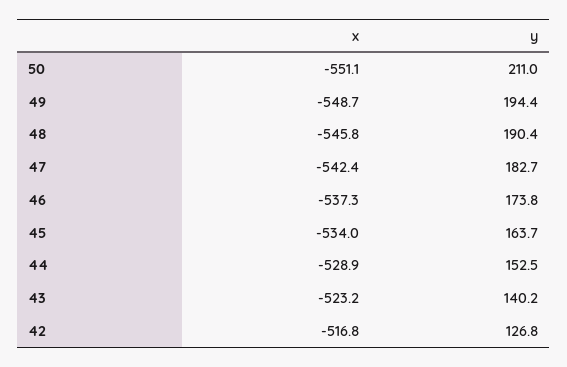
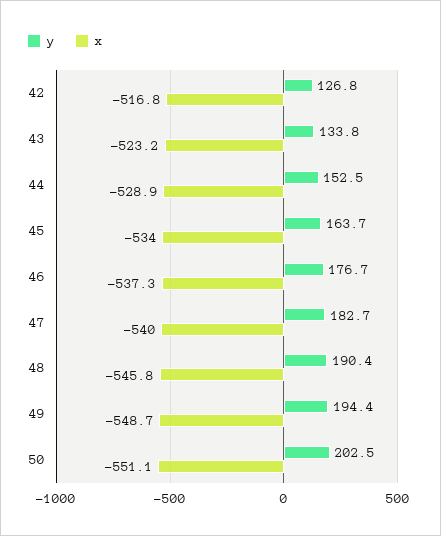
  {
    "x": {
      "50": -551.1,
      "49": -548.7,
      "48": -545.8,
-     "47": -542.4,
+     "47": -540,
      "46": -537.3,
      "45": -534,
      "44": -528.9,
      "43": -523.2,
      "42": -516.8
    },
    "y": {
-     "50": 211,
+     "50": 202.5,
      "49": 194.4,
      "48": 190.4,
      "47": 182.7,
-     "46": 173.8,
+     "46": 176.7,
      "45": 163.7,
      "44": 152.5,
-     "43": 140.2,
+     "43": 133.8,
      "42": 126.8
    }
  }

